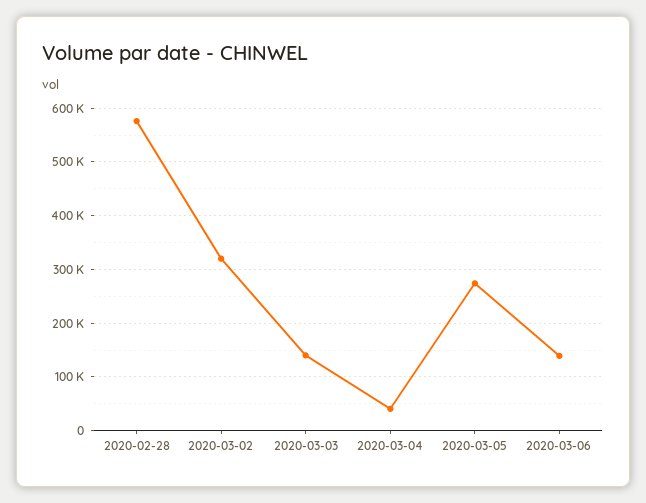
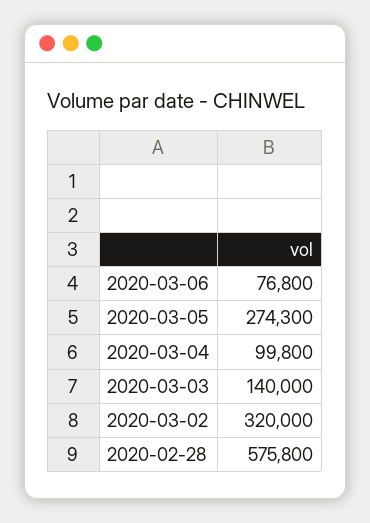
  {
    "2020-02-28": 575800,
    "2020-03-02": 320000,
    "2020-03-03": 140000,
-   "2020-03-04": 40000,
+   "2020-03-04": 99800,
    "2020-03-05": 274300,
-   "2020-03-06": 140000
+   "2020-03-06": 76800
  }

